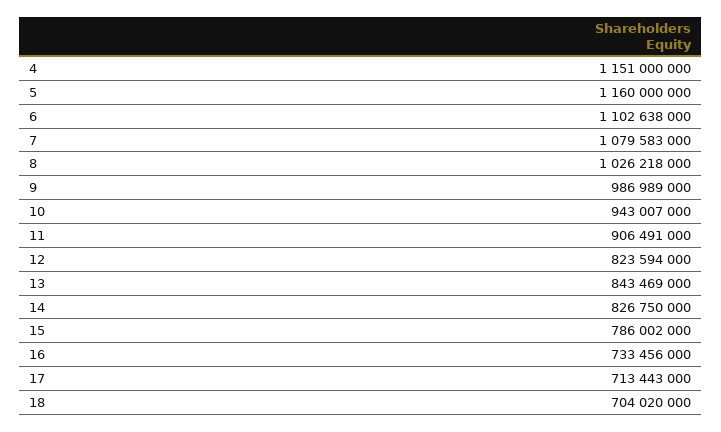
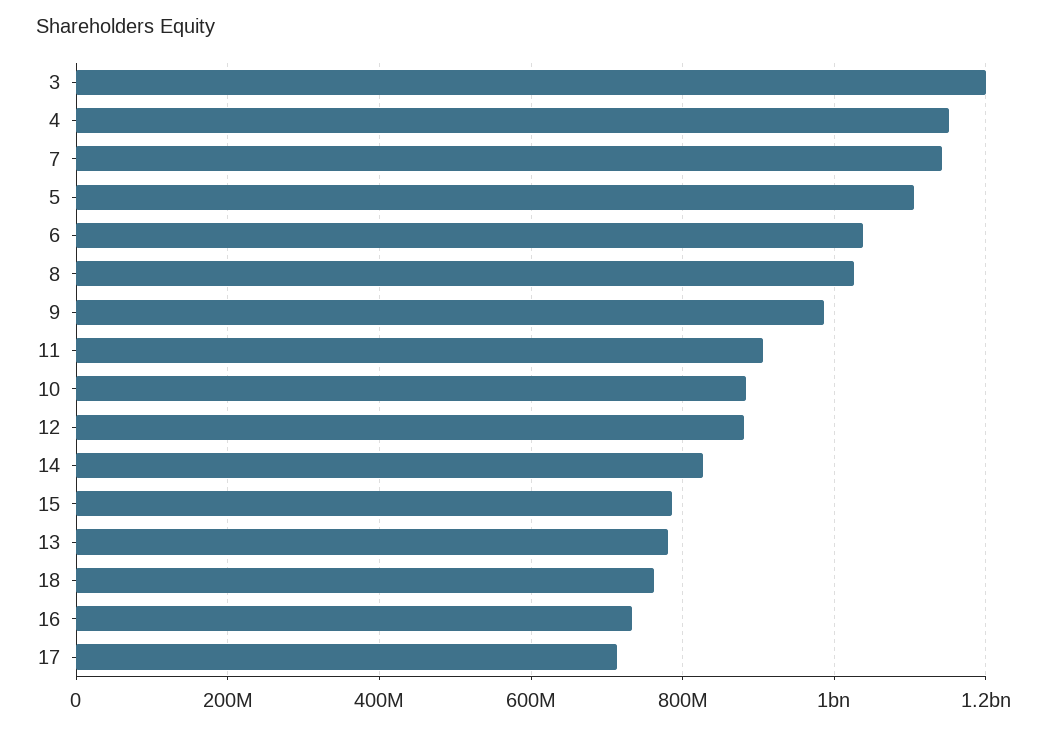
  {
    "4": 1151000000,
-   "5": 1160000000,
+   "5": 1100000000,
-   "6": 1102638000,
+   "6": 1040000000,
-   "7": 1079583000,
+   "7": 1140000000,
    "8": 1026218000,
    "9": 986989000,
-   "10": 943007000,
+   "10": 880000000,
    "11": 906491000,
-   "12": 823594000,
+   "12": 880000000,
-   "13": 843469000,
+   "13": 780000000,
    "14": 826750000,
    "15": 786002000,
    "16": 733456000,
    "17": 713443000,
-   "18": 704020000
+   "18": 760000000,
+   "3": 1200000000
  }

